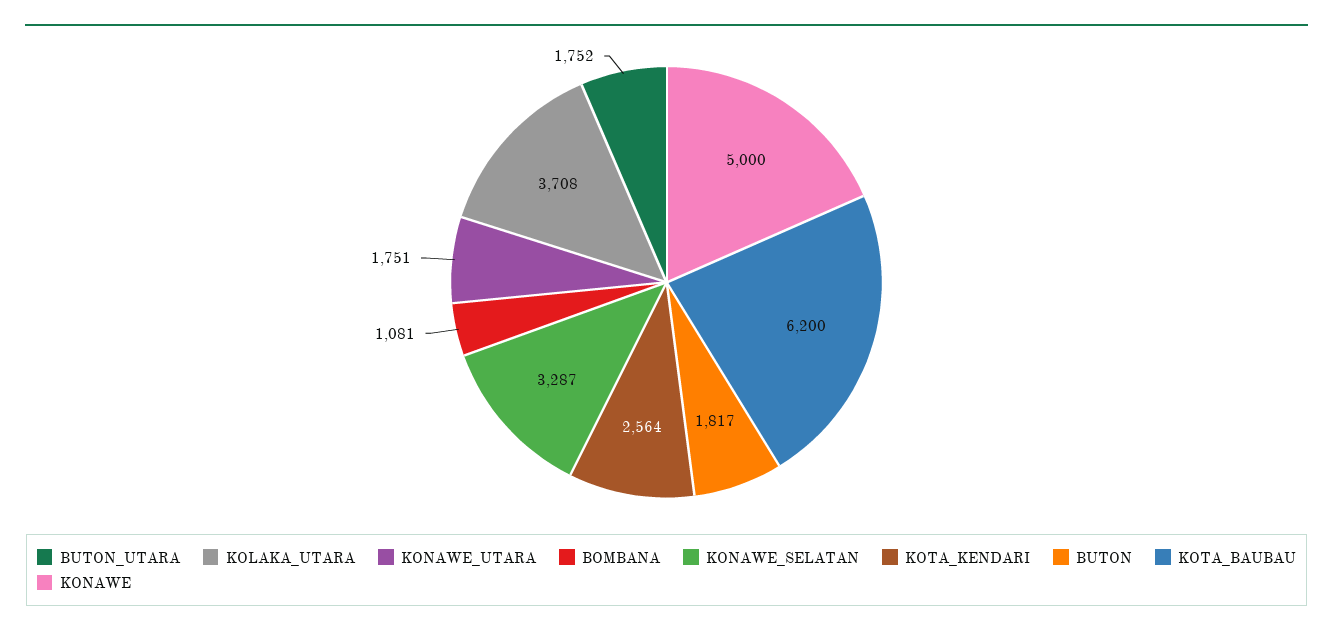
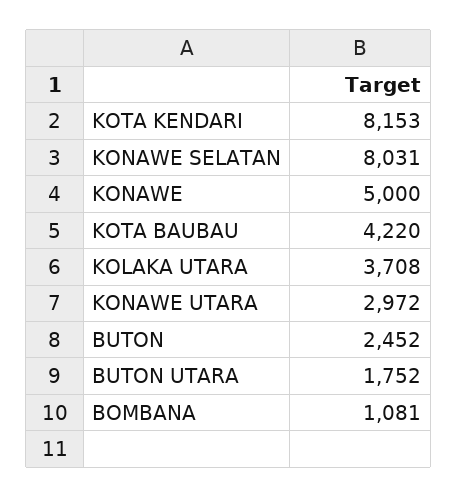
  {
    "BUTON_UTARA": 1752,
    "KOLAKA_UTARA": 3708,
-   "KONAWE_UTARA": 1751,
+   "KONAWE_UTARA": 2972,
    "BOMBANA": 1081,
-   "KONAWE_SELATAN": 3287,
+   "KONAWE_SELATAN": 8031,
-   "KOTA_KENDARI": 2564,
+   "KOTA_KENDARI": 8153,
-   "BUTON": 1817,
+   "BUTON": 2452,
-   "KOTA_BAUBAU": 6200,
+   "KOTA_BAUBAU": 4220,
    "KONAWE": 5000
  }

